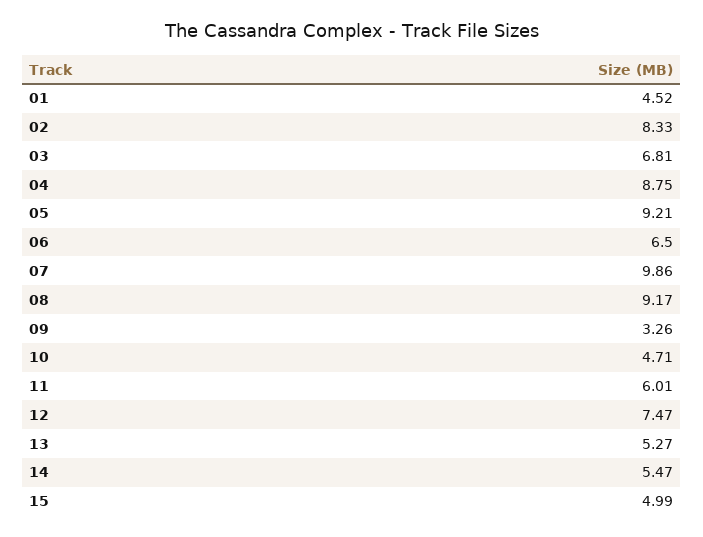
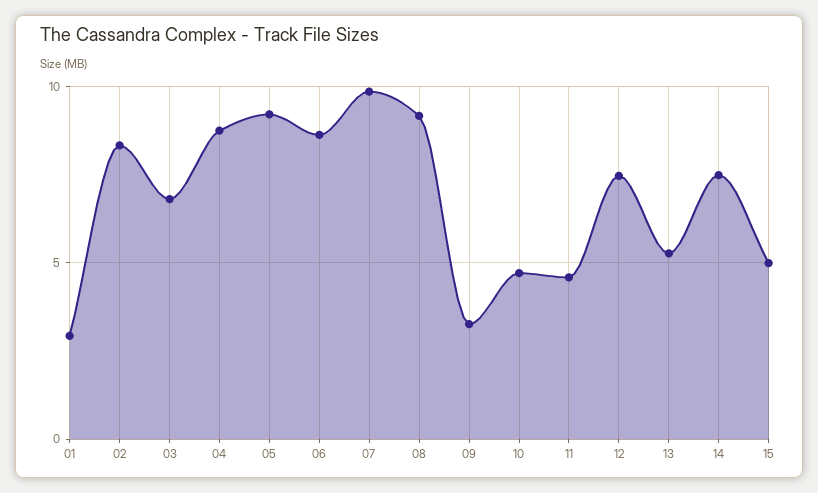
  {
-   "01": 4.52,
+   "01": 3,
    "02": 8.33,
    "03": 6.81,
    "04": 8.75,
    "05": 9.21,
-   "06": 6.5,
+   "06": 8.5,
    "07": 9.86,
    "08": 9.17,
    "09": 3.26,
    "10": 4.71,
-   "11": 6.01,
+   "11": 4.5,
    "12": 7.47,
    "13": 5.27,
-   "14": 5.47,
+   "14": 7.5,
    "15": 4.99
  }

